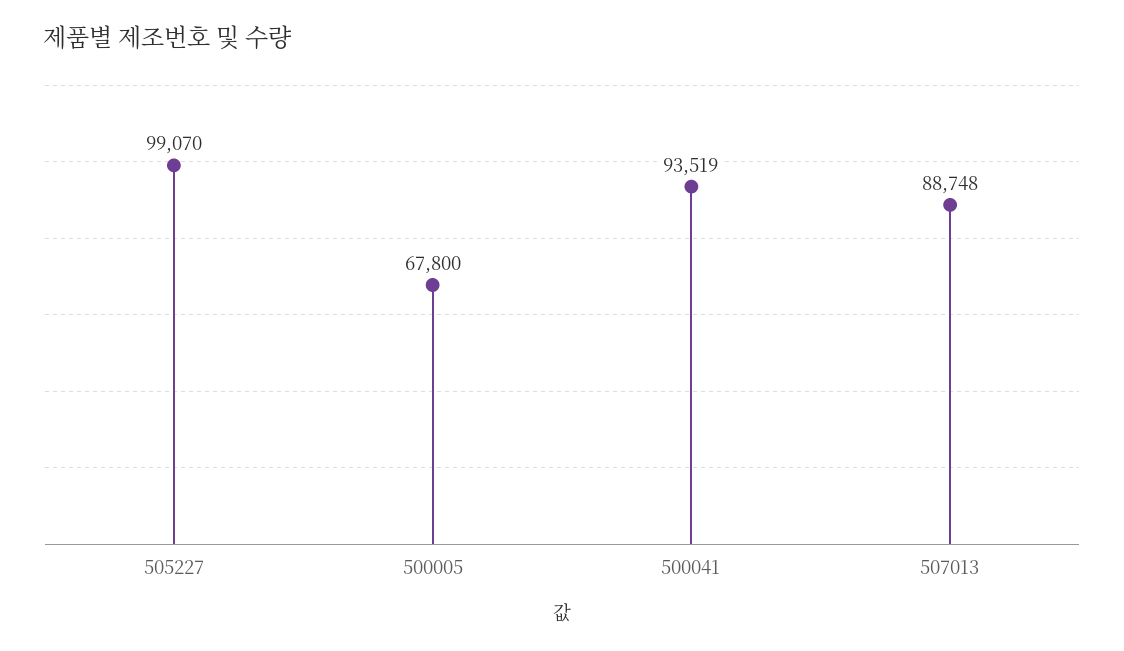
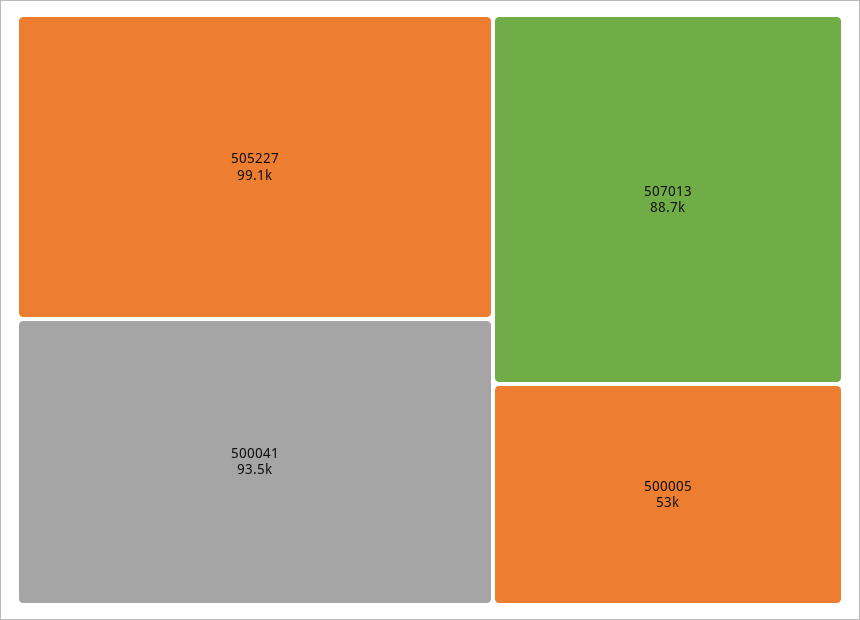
  {
    "505227": 99070,
-   "500005": 67800,
+   "500005": 53000,
    "500041": 93519,
    "507013": 88748
  }

